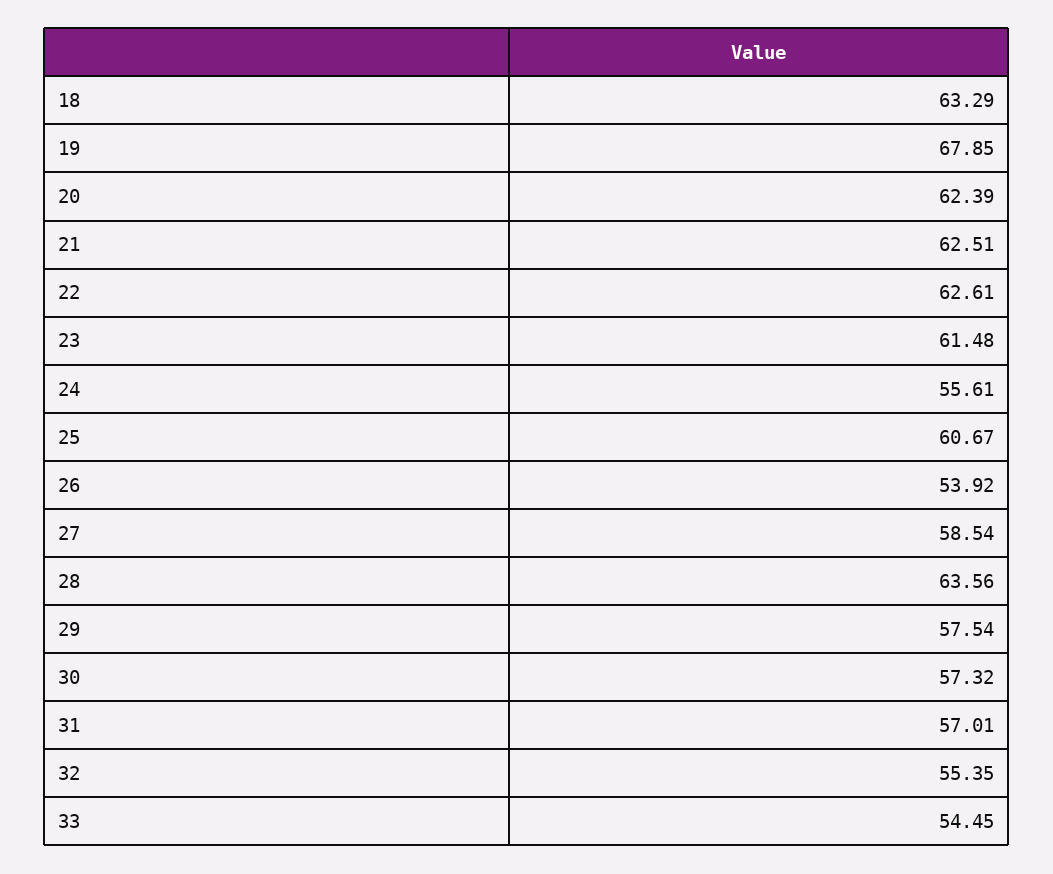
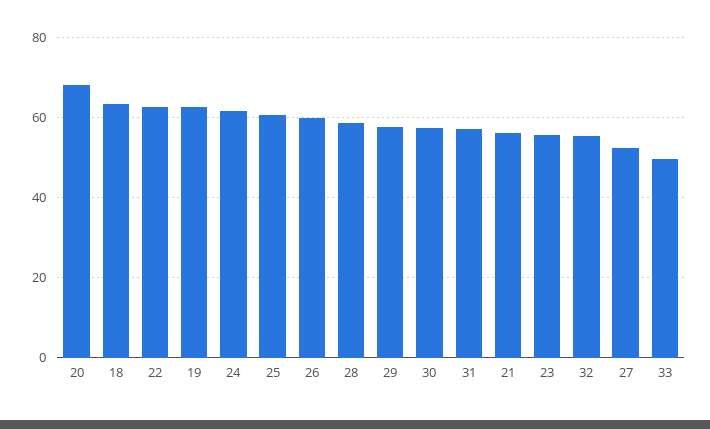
  {
    "18": 63.29,
-   "19": 67.85,
+   "19": 62,
-   "20": 62.39,
+   "20": 68,
-   "21": 62.51,
+   "21": 56,
    "22": 62.61,
-   "23": 61.48,
+   "23": 56,
-   "24": 55.61,
+   "24": 62,
    "25": 60.67,
-   "26": 53.92,
+   "26": 60,
-   "27": 58.54,
+   "27": 52,
-   "28": 63.56,
+   "28": 58,
    "29": 57.54,
    "30": 57.32,
    "31": 57.01,
    "32": 55.35,
-   "33": 54.45
+   "33": 50
  }

